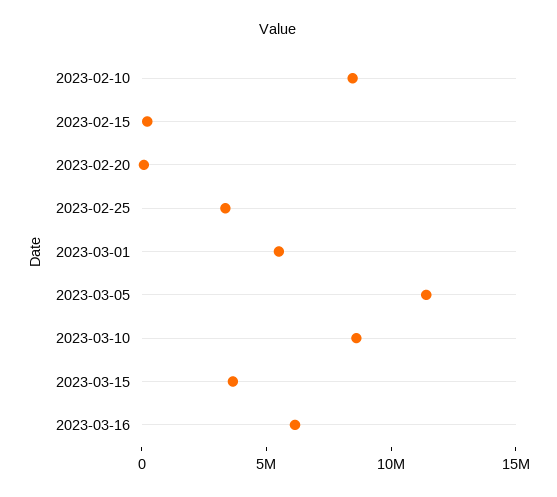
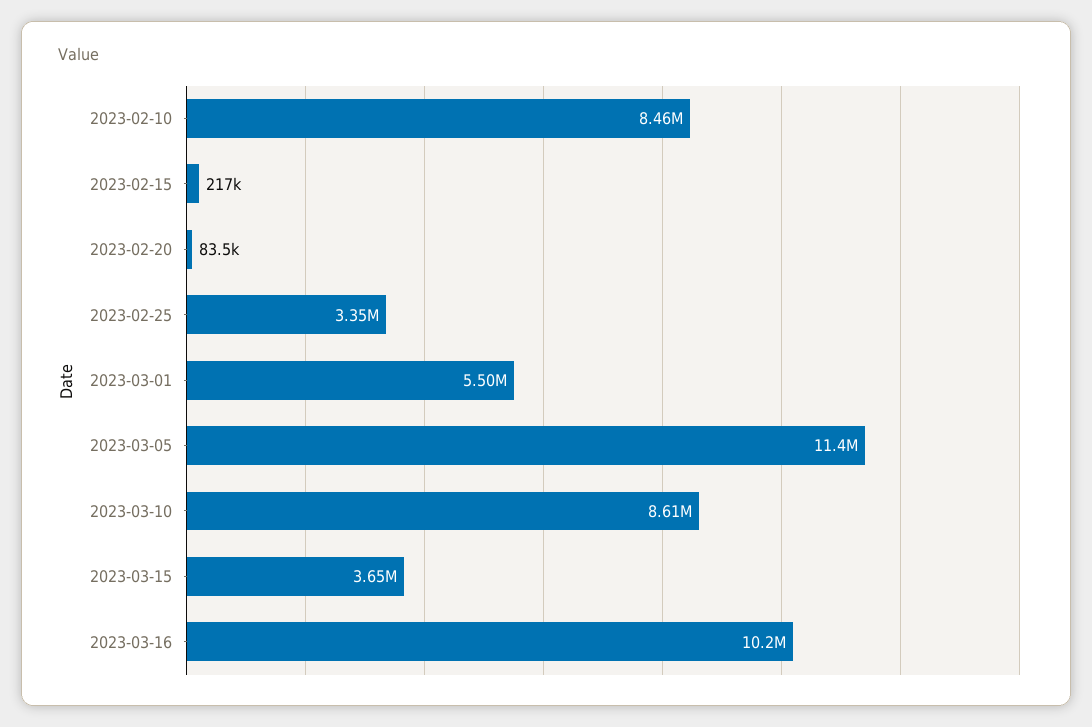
  {
    "2023-02-10": 8460000,
    "2023-02-15": 217000,
    "2023-02-20": 83500,
    "2023-02-25": 3350000,
    "2023-03-01": 5500000,
    "2023-03-05": 11400000,
    "2023-03-10": 8610000,
    "2023-03-15": 3650000,
-   "2023-03-16": 6000000
+   "2023-03-16": 10200000
  }

